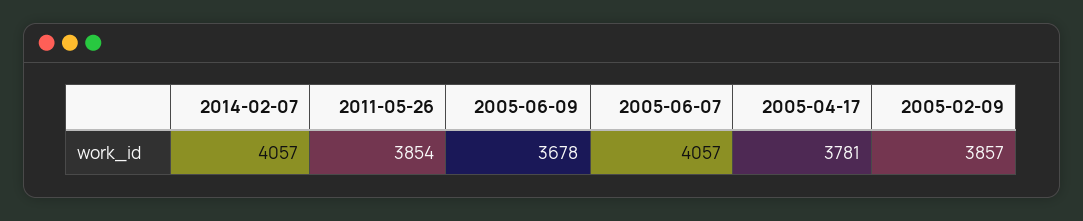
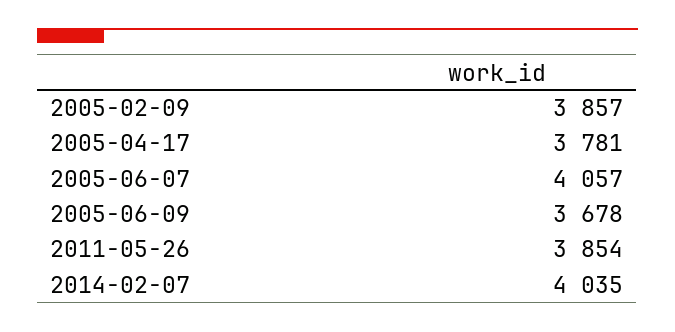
  {
-   "2014-02-07": 4057,
+   "2014-02-07": 4035,
    "2011-05-26": 3854,
    "2005-06-09": 3678,
    "2005-06-07": 4057,
    "2005-04-17": 3781,
    "2005-02-09": 3857
  }

